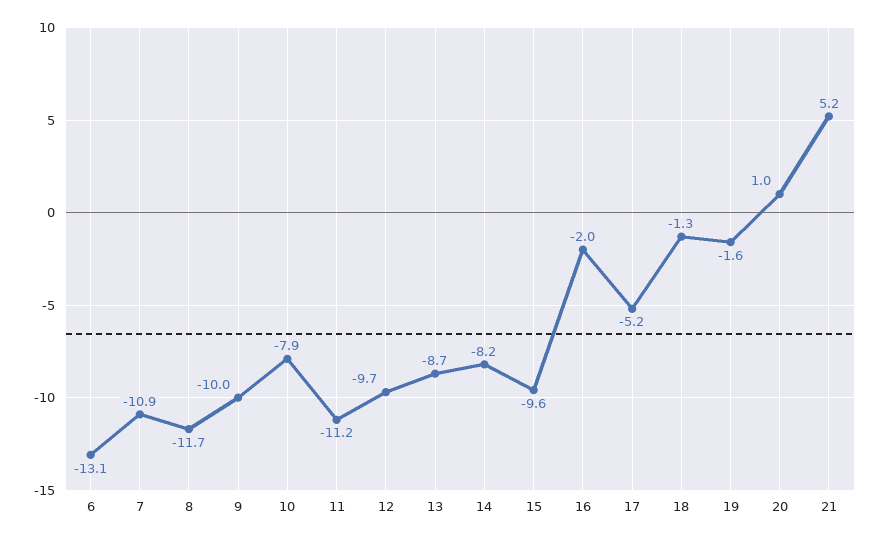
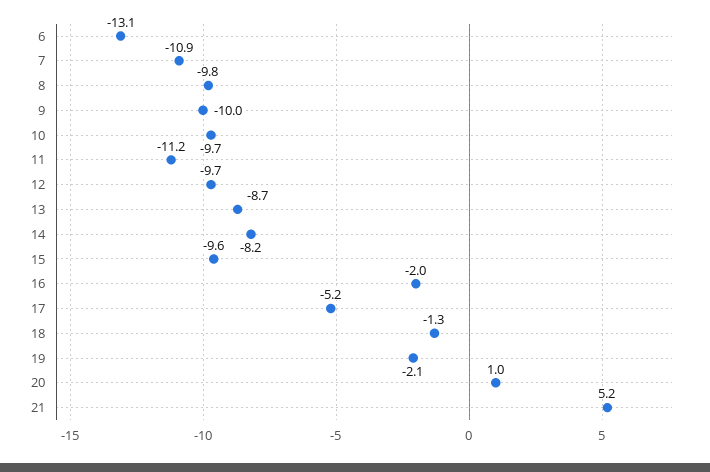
  {
    "6": -13.1,
    "7": -10.9,
-   "8": -11.7,
+   "8": -9.8,
    "9": -10,
-   "10": -7.9,
+   "10": -9.7,
    "11": -11.2,
    "12": -9.7,
    "13": -8.7,
    "14": -8.2,
    "15": -9.6,
    "16": -2,
    "17": -5.2,
    "18": -1.3,
-   "19": -1.6,
+   "19": -2.1,
    "20": 1,
    "21": 5.2
  }

